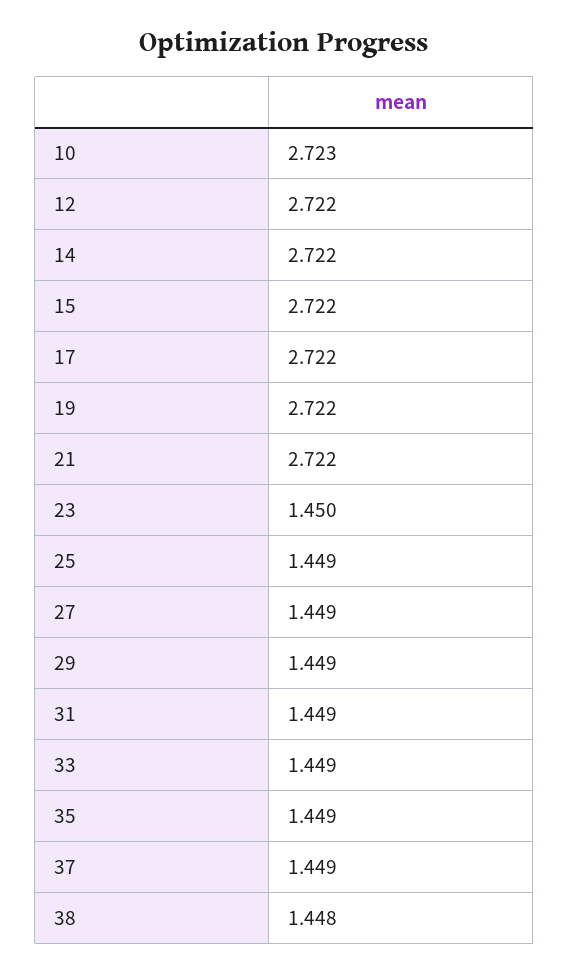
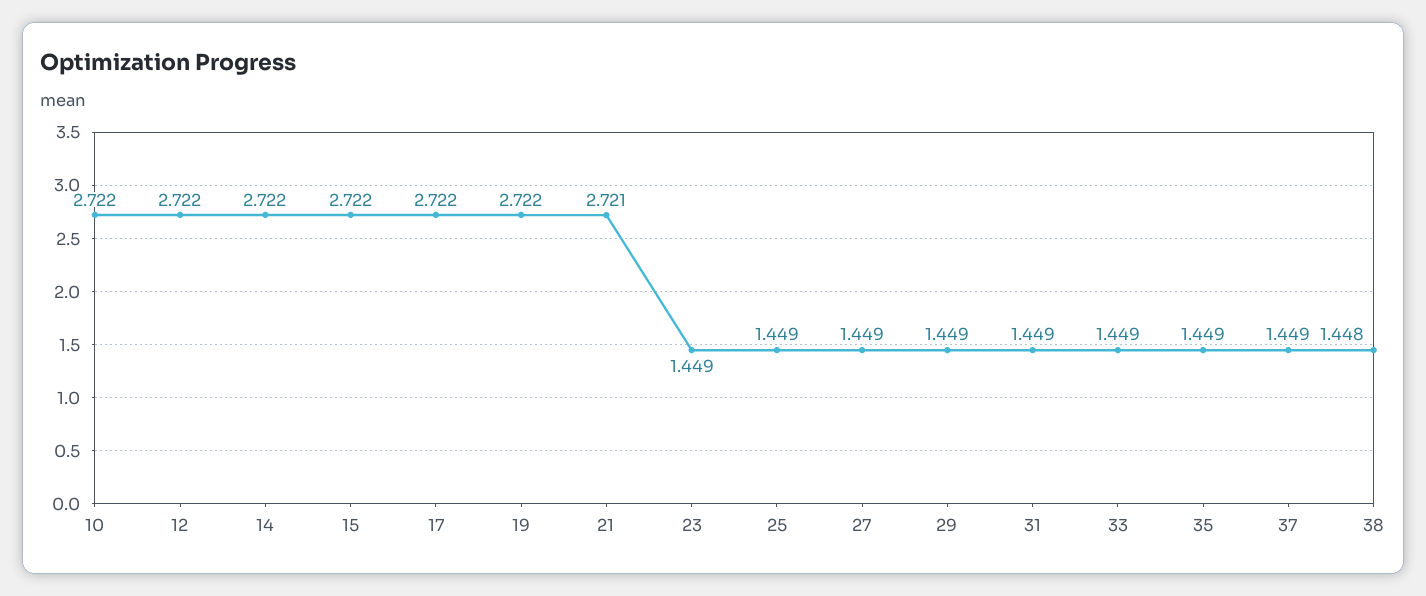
  {
-   "10": 2.723,
+   "10": 2.722,
    "12": 2.722,
    "14": 2.722,
    "15": 2.722,
    "17": 2.722,
    "19": 2.722,
-   "21": 2.722,
+   "21": 2.721,
-   "23": 1.45,
+   "23": 1.449,
    "25": 1.449,
    "27": 1.449,
    "29": 1.449,
    "31": 1.449,
    "33": 1.449,
    "35": 1.449,
    "37": 1.449,
    "38": 1.448
  }

